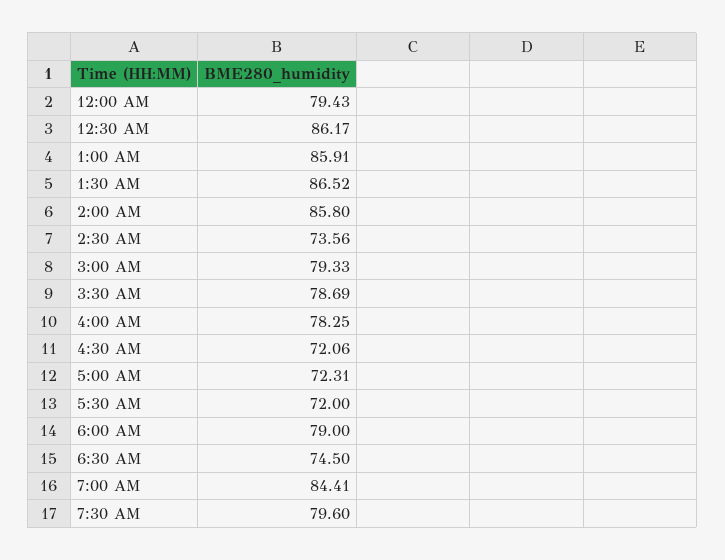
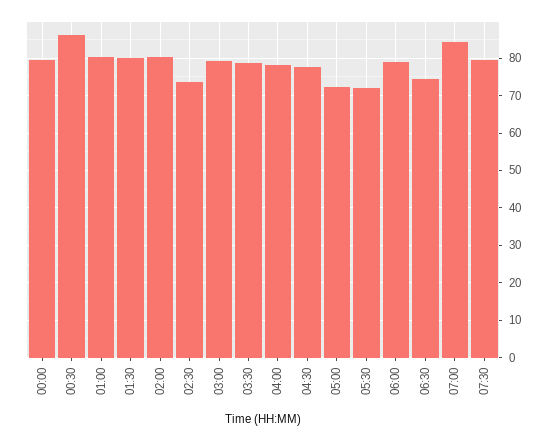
  {
    "12:00 AM": 79.43,
    "12:30 AM": 86.17,
-   "1:00 AM": 85.91,
+   "1:00 AM": 80,
-   "1:30 AM": 86.52,
+   "1:30 AM": 80,
-   "2:00 AM": 85.8,
+   "2:00 AM": 80,
    "2:30 AM": 73.56,
    "3:00 AM": 79.33,
    "3:30 AM": 78.69,
    "4:00 AM": 78.25,
-   "4:30 AM": 72.06,
+   "4:30 AM": 78,
    "5:00 AM": 72.31,
    "5:30 AM": 72,
    "6:00 AM": 79,
    "6:30 AM": 74.5,
    "7:00 AM": 84.41,
    "7:30 AM": 79.6
  }

